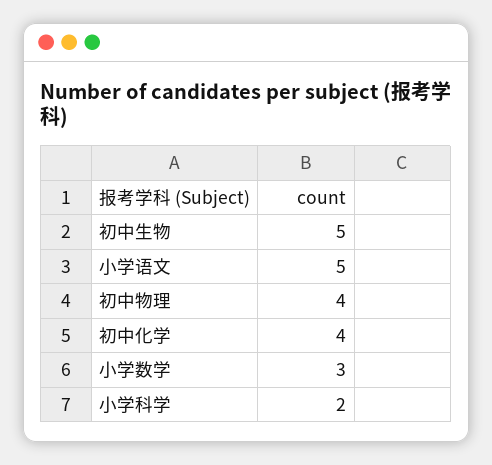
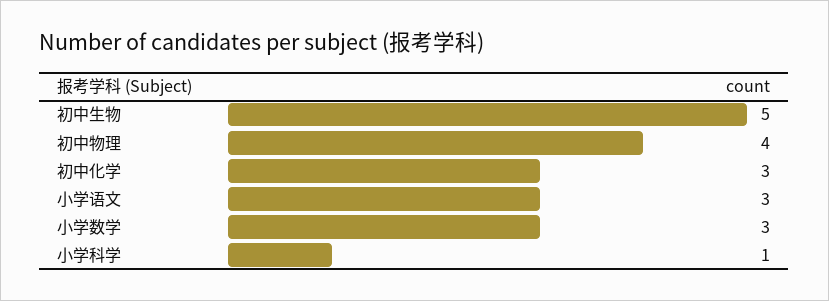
  {
    "初中生物": 5,
-   "小学语文": 5,
+   "小学语文": 3,
    "初中物理": 4,
-   "初中化学": 4,
+   "初中化学": 3,
    "小学数学": 3,
-   "小学科学": 2
+   "小学科学": 1
  }

